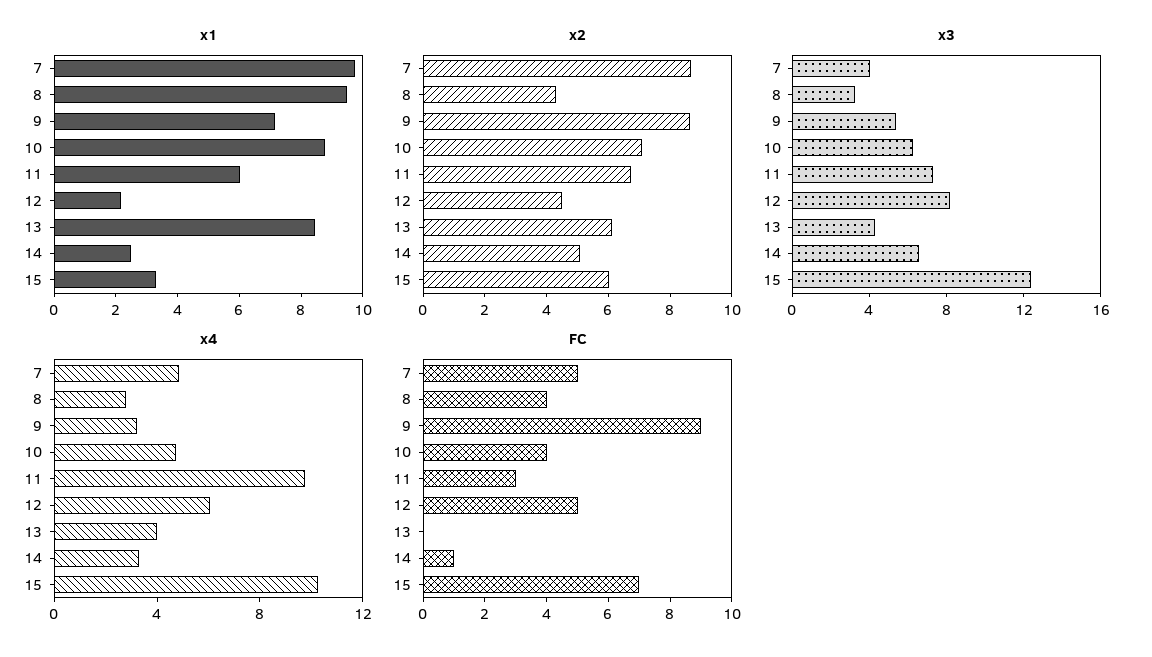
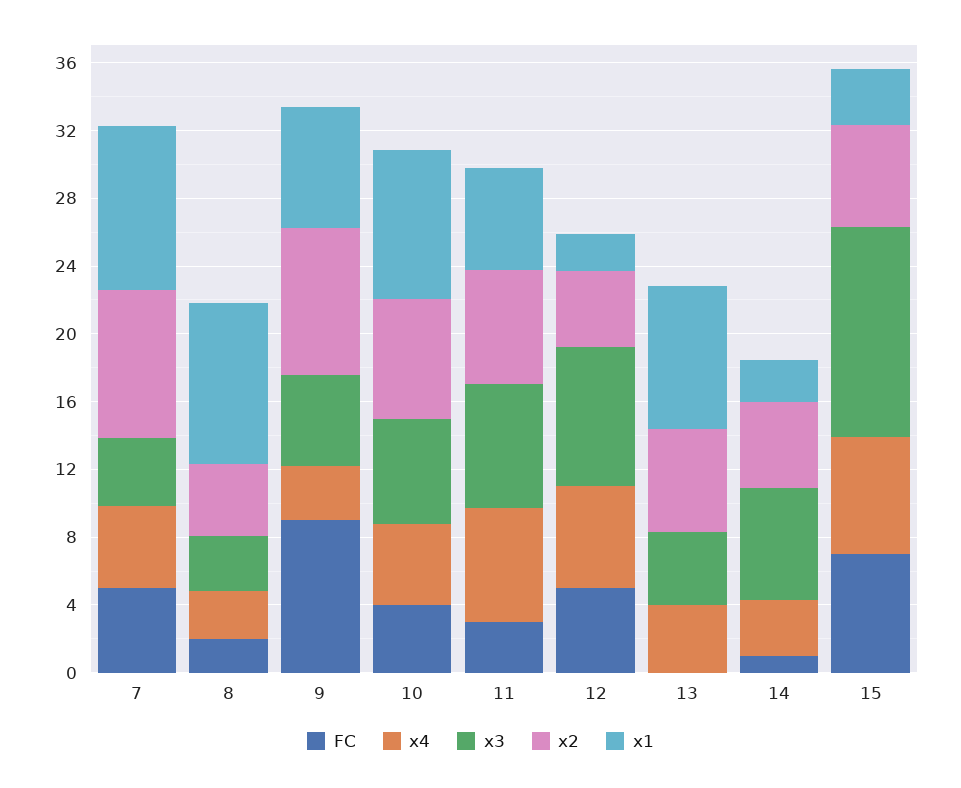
  {
    "x1": {
      "7": 9.5,
      "8": 9.5,
      "9": 7,
      "10": 9,
      "11": 6,
      "12": 2,
      "13": 8.5,
      "14": 2.5,
      "15": 3.5
    },
    "x2": {
      "7": 8.5,
      "8": 4.5,
      "9": 8.5,
      "10": 7,
      "11": 6.5,
      "12": 4.5,
      "13": 6,
      "14": 5,
      "15": 6
    },
    "x3": {
      "7": 4,
      "8": 3,
      "9": 5,
      "10": 6,
      "11": 7,
      "12": 8,
      "13": 4,
      "14": 7,
      "15": 12
    },
    "x4": {
      "7": 5,
      "8": 3,
      "9": 3,
      "10": 5,
-     "11": 10,
+     "11": 7,
      "12": 6,
      "13": 4,
      "14": 3,
-     "15": 10
+     "15": 7
    },
    "FC": {
      "7": 5,
-     "8": 4,
+     "8": 2,
      "9": 9,
      "10": 4,
      "11": 3,
      "12": 5,
      "13": 0,
      "14": 1,
      "15": 7
    }
  }

